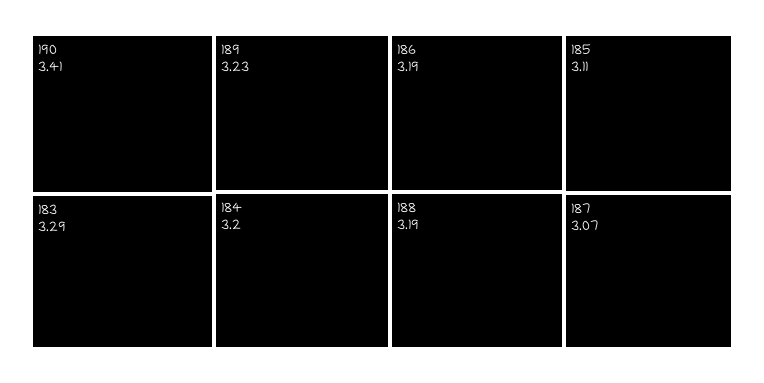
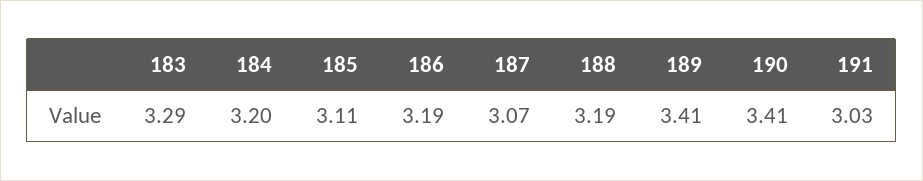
  {
    "190": 3.41,
    "183": 3.29,
-   "189": 3.23,
+   "189": 3.41,
    "184": 3.2,
    "186": 3.19,
    "188": 3.19,
    "185": 3.11,
-   "187": 3.07
+   "187": 3.07,
+   "191": 3.03
  }

